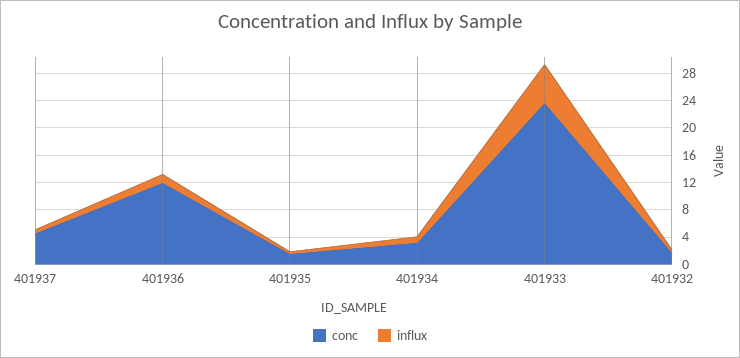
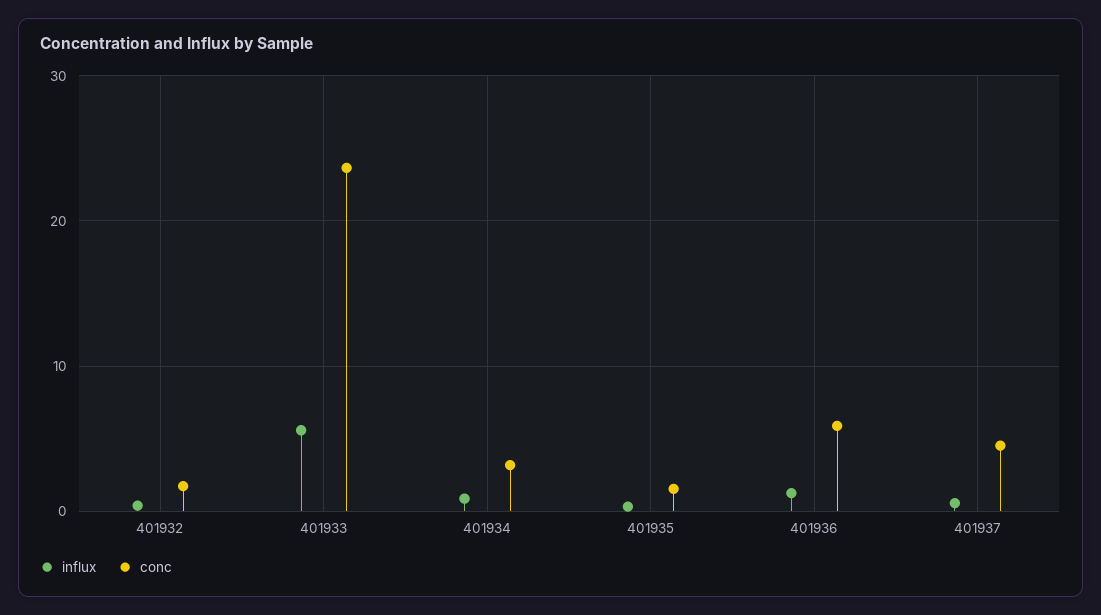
  {
    "conc": {
      "401937": 5,
-     "401936": 12,
+     "401936": 6,
      "401935": 2,
      "401934": 3,
      "401933": 24,
      "401932": 2
    },
    "influx": {
      "401937": 1,
      "401936": 1,
      "401935": 0,
      "401934": 1,
      "401933": 6,
      "401932": 0
    }
  }

